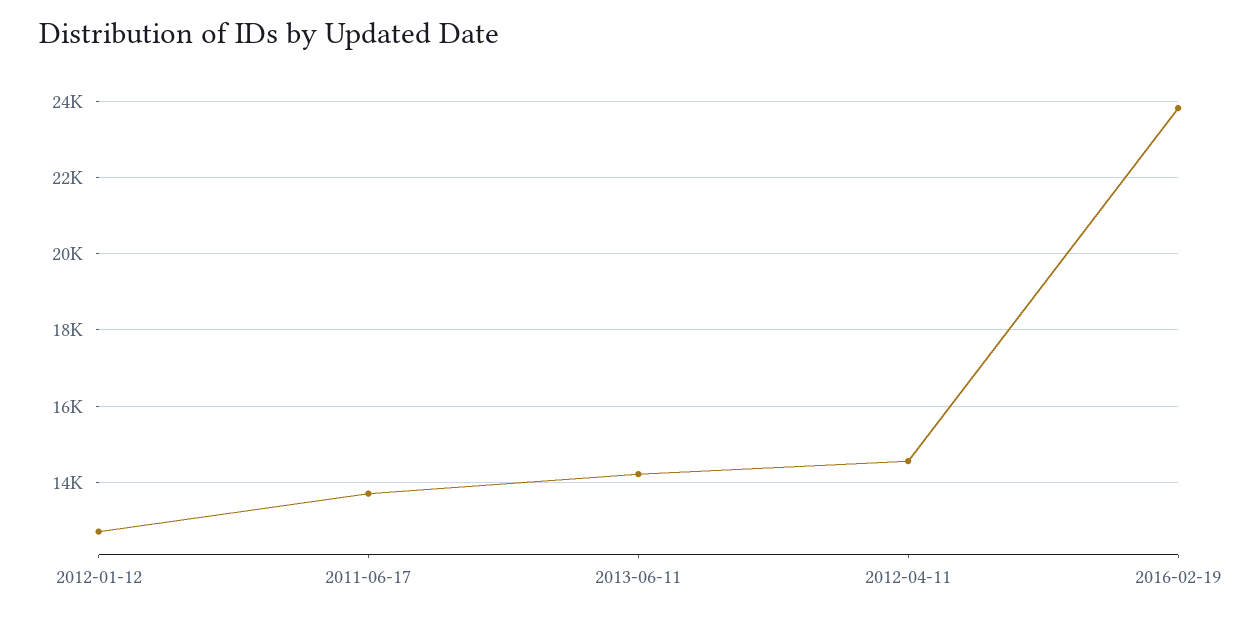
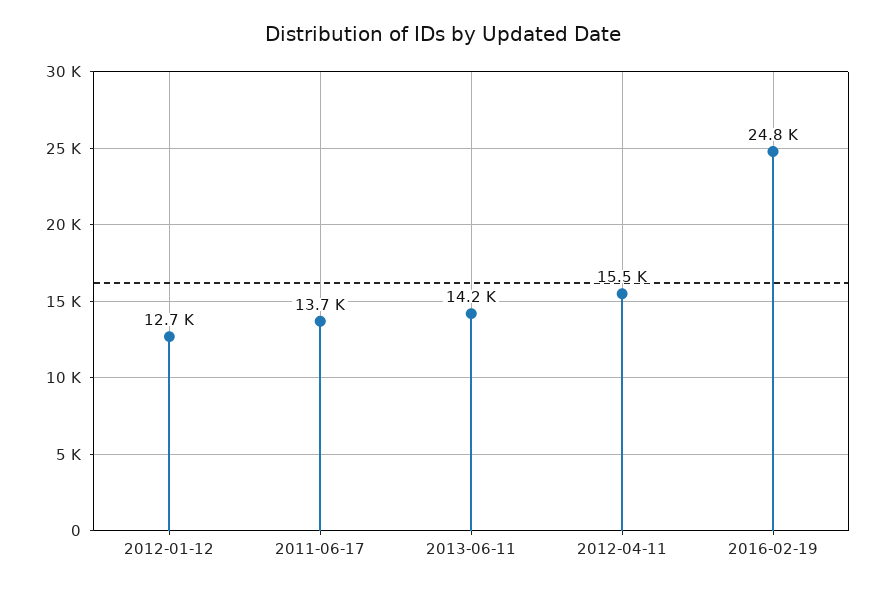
  {
    "2012-01-12": 12700,
    "2011-06-17": 13700,
    "2013-06-11": 14200,
-   "2012-04-11": 14600,
+   "2012-04-11": 15500,
-   "2016-02-19": 23800
+   "2016-02-19": 24800
  }

